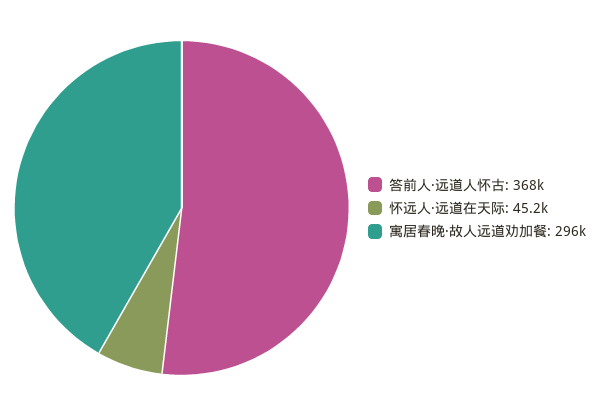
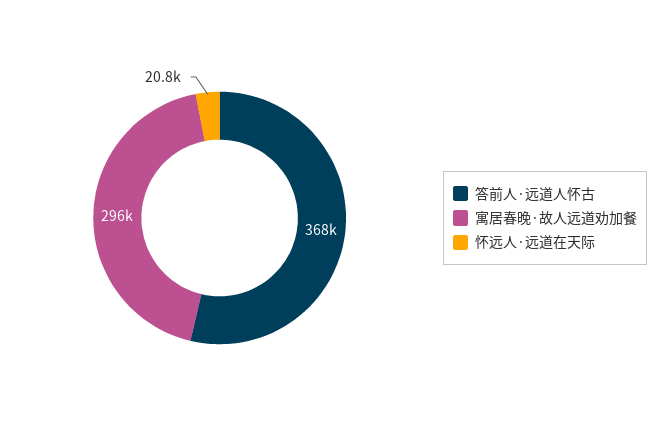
  {
    "答前人·远道人怀古": 368000,
-   "怀远人·远道在天际": 45200,
+   "怀远人·远道在天际": 20800,
    "寓居春晚·故人远道劝加餐": 296000
  }

